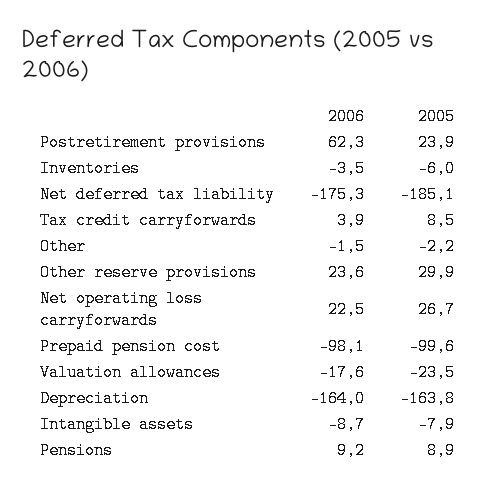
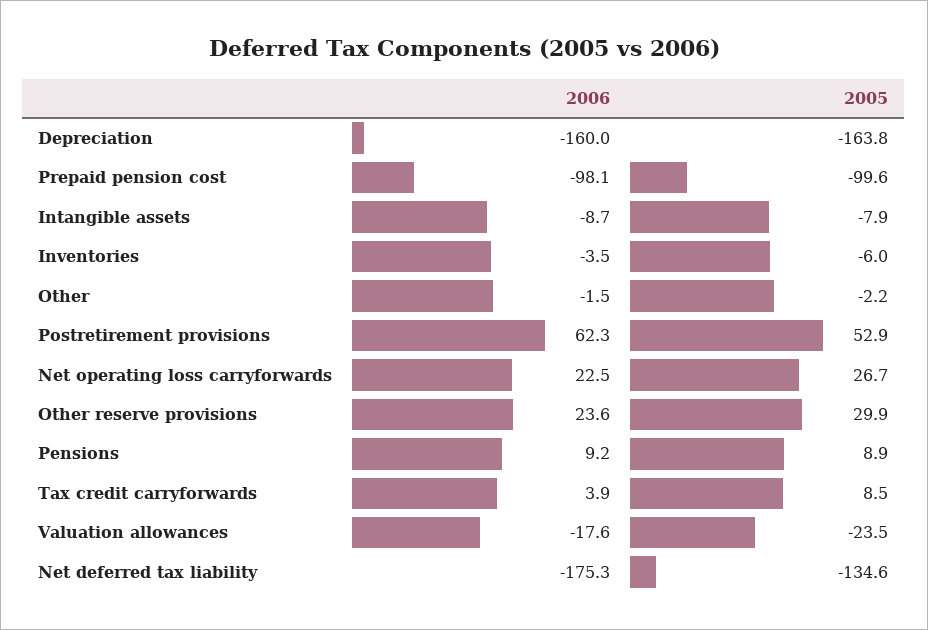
  {
    "2006": {
      "Postretirement provisions": 62.3,
      "Inventories": -3.5,
      "Net deferred tax liability": -175.3,
      "Tax credit carryforwards": 3.9,
      "Other": -1.5,
      "Other reserve provisions": 23.6,
      "Net operating loss carryforwards": 22.5,
      "Prepaid pension cost": -98.1,
      "Valuation allowances": -17.6,
-     "Depreciation": -164,
+     "Depreciation": -160,
      "Intangible assets": -8.7,
      "Pensions": 9.2
    },
    "2005": {
-     "Postretirement provisions": 23.9,
+     "Postretirement provisions": 52.9,
      "Inventories": -6,
-     "Net deferred tax liability": -185.1,
+     "Net deferred tax liability": -134.6,
      "Tax credit carryforwards": 8.5,
      "Other": -2.2,
      "Other reserve provisions": 29.9,
      "Net operating loss carryforwards": 26.7,
      "Prepaid pension cost": -99.6,
      "Valuation allowances": -23.5,
      "Depreciation": -163.8,
      "Intangible assets": -7.9,
      "Pensions": 8.9
    }
  }

